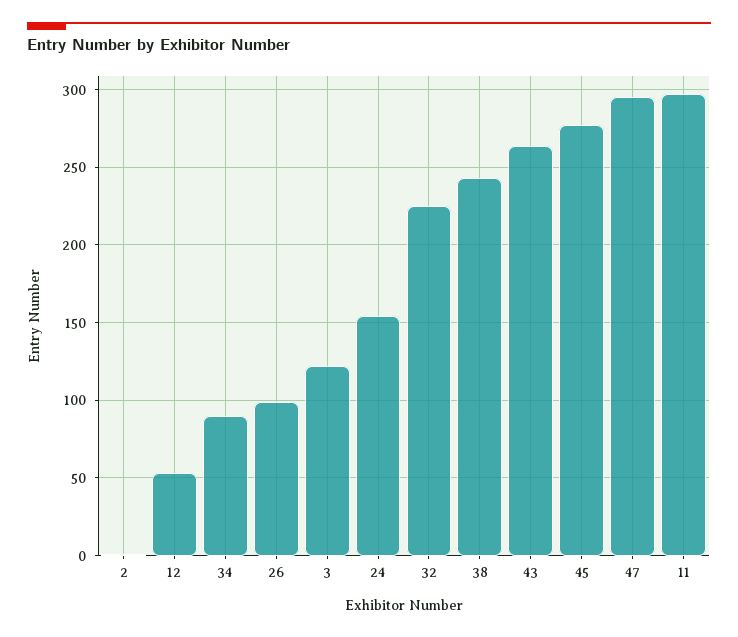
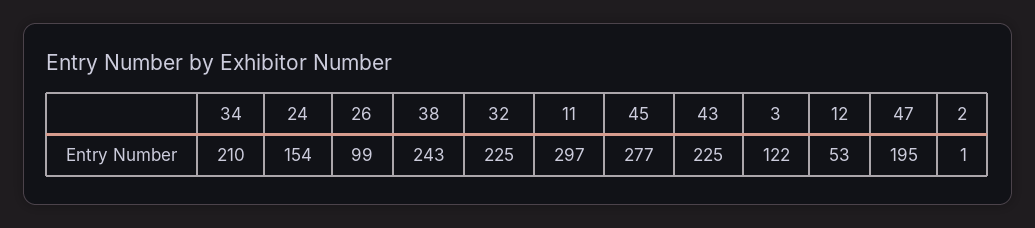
  {
    "2": 1,
    "12": 53,
-   "34": 90,
+   "34": 210,
    "26": 99,
    "3": 122,
    "24": 154,
    "32": 225,
    "38": 243,
-   "43": 265,
+   "43": 225,
    "45": 277,
-   "47": 295,
+   "47": 195,
    "11": 297
  }

